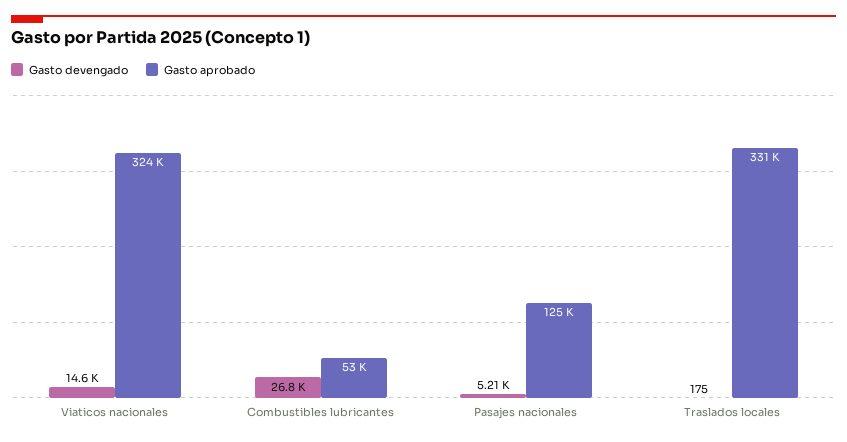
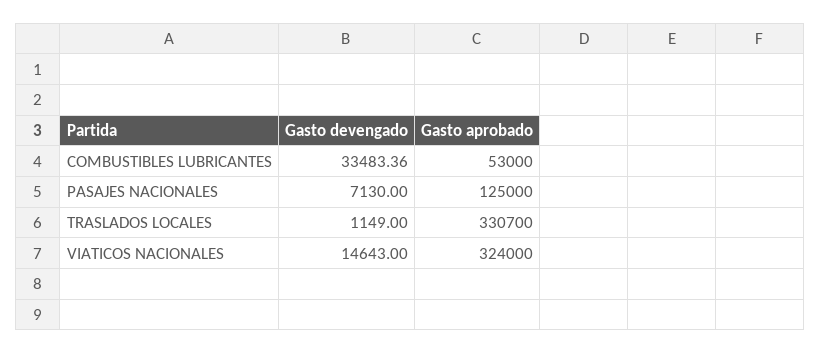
  {
    "Gasto devengado": {
      "Viaticos nacionales": 14643,
-     "Combustibles lubricantes": 26800,
+     "Combustibles lubricantes": 33483.36,
-     "Pasajes nacionales": 5210,
+     "Pasajes nacionales": 7130,
-     "Traslados locales": 175
+     "Traslados locales": 1149
    },
    "Gasto aprobado": {
      "Viaticos nacionales": 324000,
      "Combustibles lubricantes": 53000,
      "Pasajes nacionales": 125000,
      "Traslados locales": 330700
    }
  }

